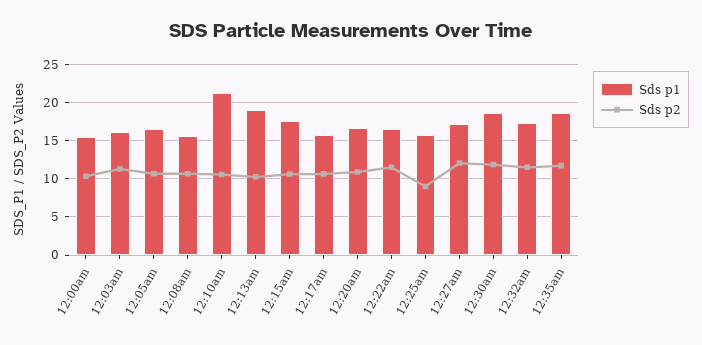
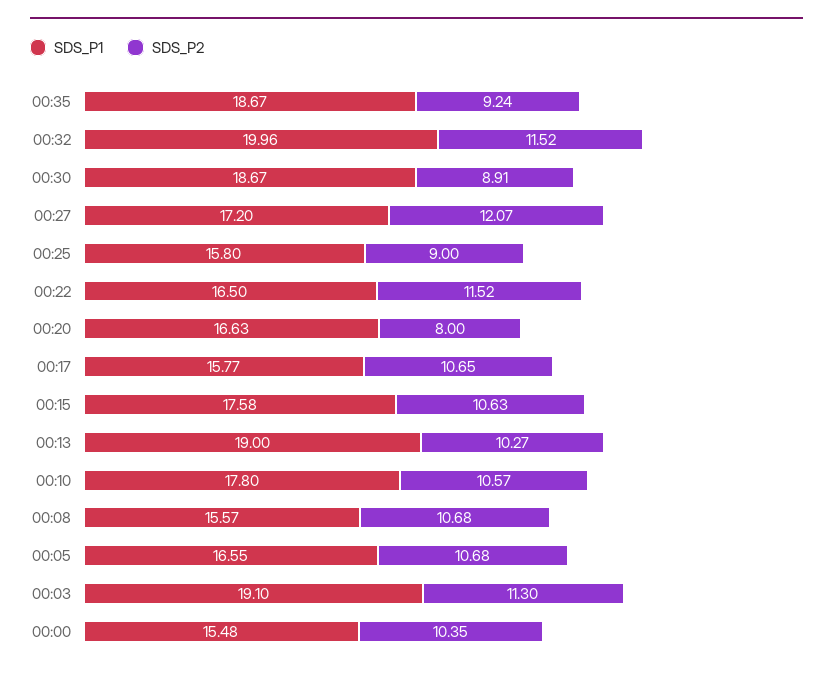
  {
    "Sds p1": {
      "12:00am": 15.48,
-     "12:03am": 16,
+     "12:03am": 19.1,
      "12:05am": 16.55,
      "12:08am": 15.57,
-     "12:10am": 21,
+     "12:10am": 17.8,
      "12:13am": 19,
      "12:15am": 17.58,
      "12:17am": 15.77,
      "12:20am": 16.63,
      "12:22am": 16.5,
      "12:25am": 15.8,
      "12:27am": 17.2,
      "12:30am": 18.67,
-     "12:32am": 17,
+     "12:32am": 19.96,
      "12:35am": 18.67
    },
    "Sds p2": {
      "12:00am": 10.35,
      "12:03am": 11.3,
      "12:05am": 10.68,
      "12:08am": 10.68,
      "12:10am": 10.57,
      "12:13am": 10.27,
      "12:15am": 10.63,
      "12:17am": 10.65,
-     "12:20am": 11,
+     "12:20am": 8,
      "12:22am": 11.52,
      "12:25am": 9,
      "12:27am": 12.07,
-     "12:30am": 12,
+     "12:30am": 8.91,
      "12:32am": 11.52,
-     "12:35am": 12
+     "12:35am": 9.24
    }
  }

